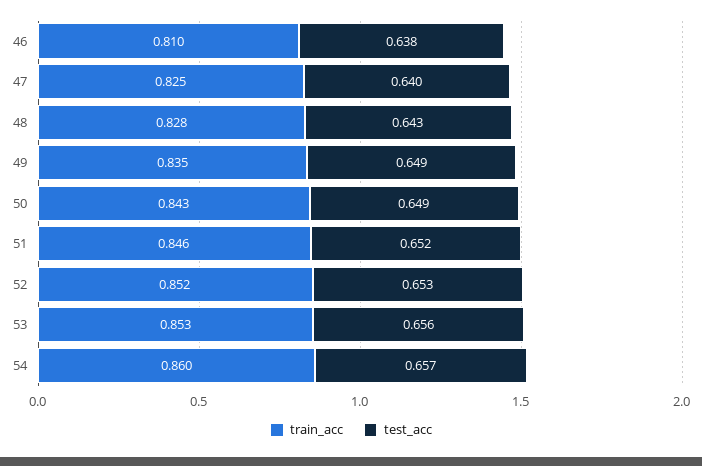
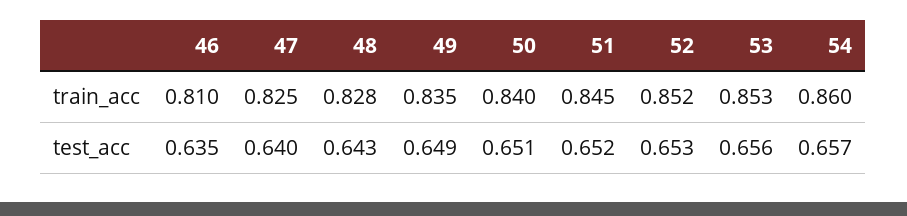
  {
    "train_acc": {
      "46": 0.81,
      "47": 0.825,
      "48": 0.828,
      "49": 0.835,
-     "50": 0.843,
+     "50": 0.84,
-     "51": 0.846,
+     "51": 0.845,
      "52": 0.852,
      "53": 0.853,
      "54": 0.86
    },
    "test_acc": {
-     "46": 0.638,
+     "46": 0.635,
      "47": 0.64,
      "48": 0.643,
      "49": 0.649,
-     "50": 0.649,
+     "50": 0.651,
      "51": 0.652,
      "52": 0.653,
      "53": 0.656,
      "54": 0.657
    }
  }

